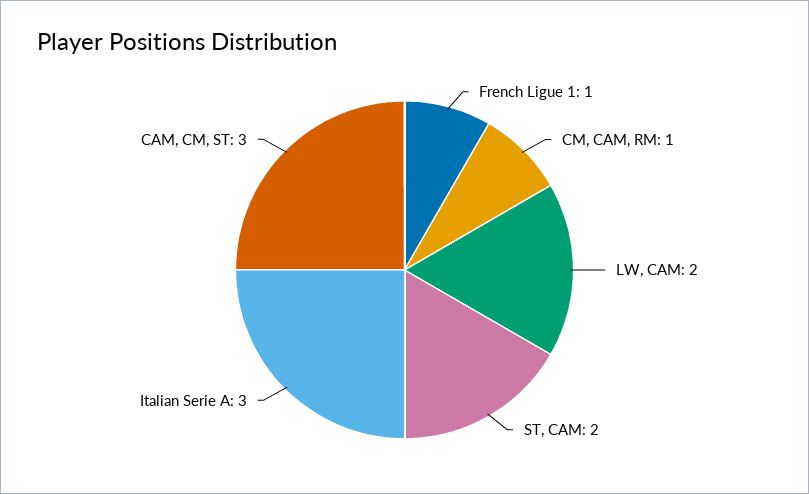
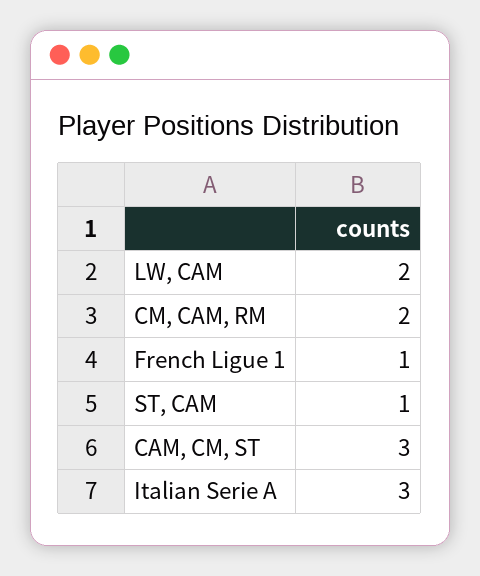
  {
    "French Ligue 1": 1,
-   "CM, CAM, RM": 1,
+   "CM, CAM, RM": 2,
    "LW, CAM": 2,
-   "ST, CAM": 2,
+   "ST, CAM": 1,
    "Italian Serie A": 3,
    "CAM, CM, ST": 3
  }

